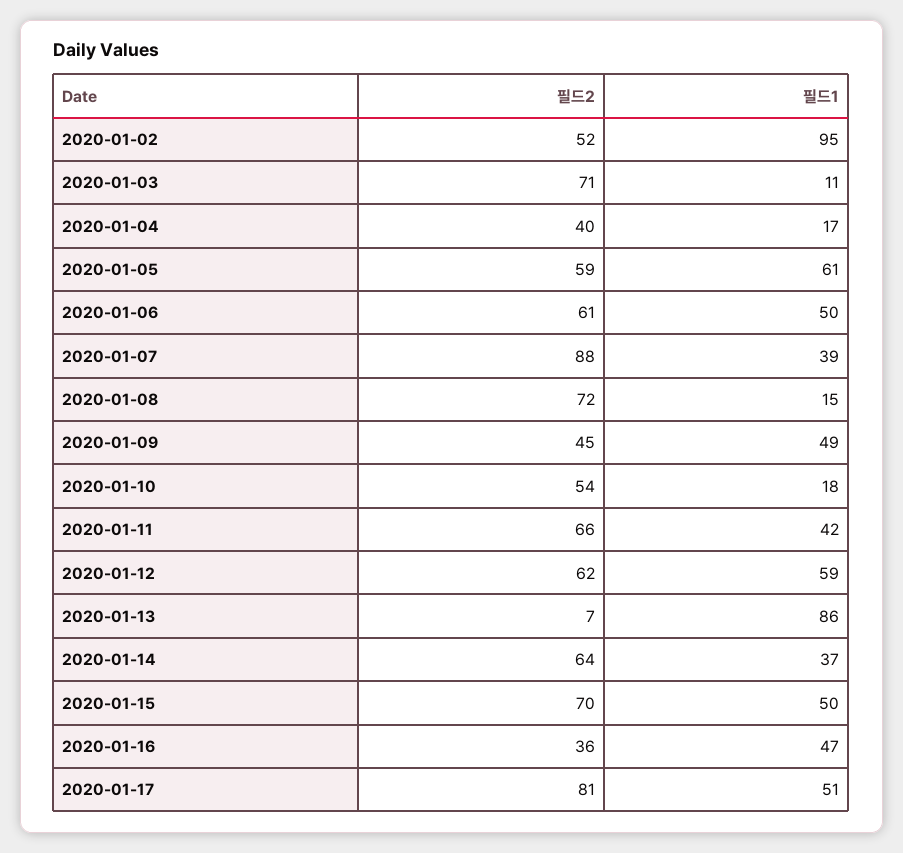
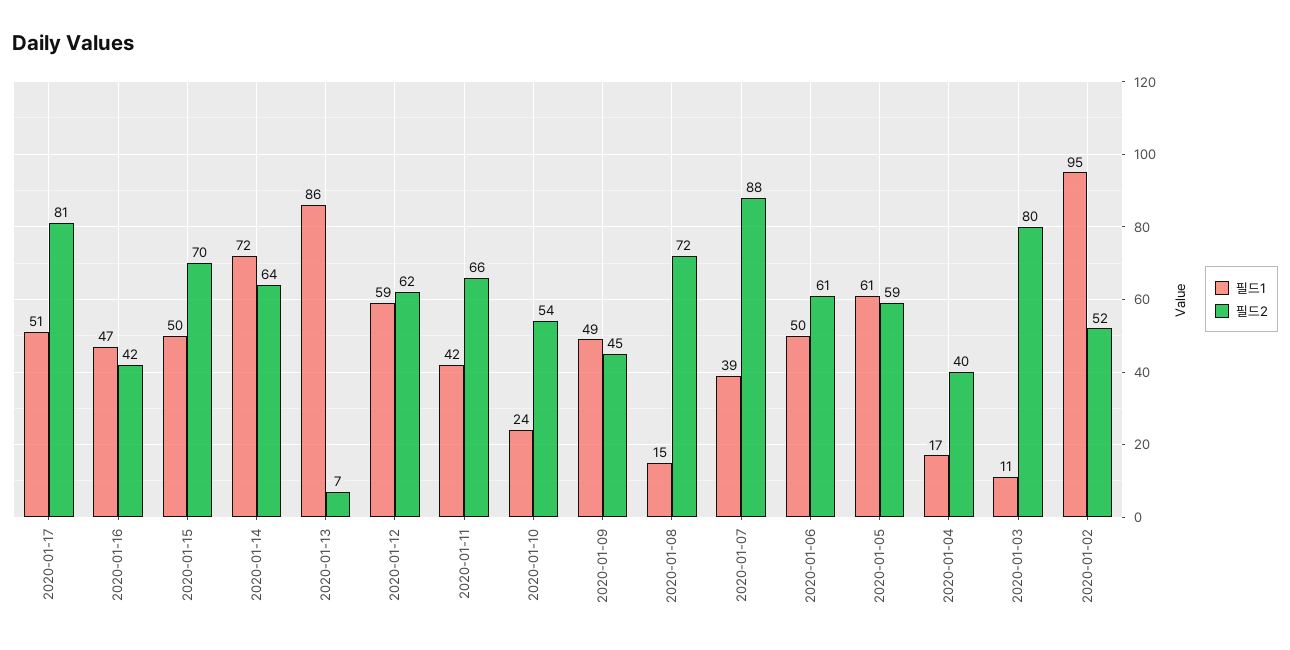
  {
    "필드2": {
      "2020-01-02": 52,
-     "2020-01-03": 71,
+     "2020-01-03": 80,
      "2020-01-04": 40,
      "2020-01-05": 59,
      "2020-01-06": 61,
      "2020-01-07": 88,
      "2020-01-08": 72,
      "2020-01-09": 45,
      "2020-01-10": 54,
      "2020-01-11": 66,
      "2020-01-12": 62,
      "2020-01-13": 7,
      "2020-01-14": 64,
      "2020-01-15": 70,
-     "2020-01-16": 36,
+     "2020-01-16": 42,
      "2020-01-17": 81
    },
    "필드1": {
      "2020-01-02": 95,
      "2020-01-03": 11,
      "2020-01-04": 17,
      "2020-01-05": 61,
      "2020-01-06": 50,
      "2020-01-07": 39,
      "2020-01-08": 15,
      "2020-01-09": 49,
-     "2020-01-10": 18,
+     "2020-01-10": 24,
      "2020-01-11": 42,
      "2020-01-12": 59,
      "2020-01-13": 86,
-     "2020-01-14": 37,
+     "2020-01-14": 72,
      "2020-01-15": 50,
      "2020-01-16": 47,
      "2020-01-17": 51
    }
  }

